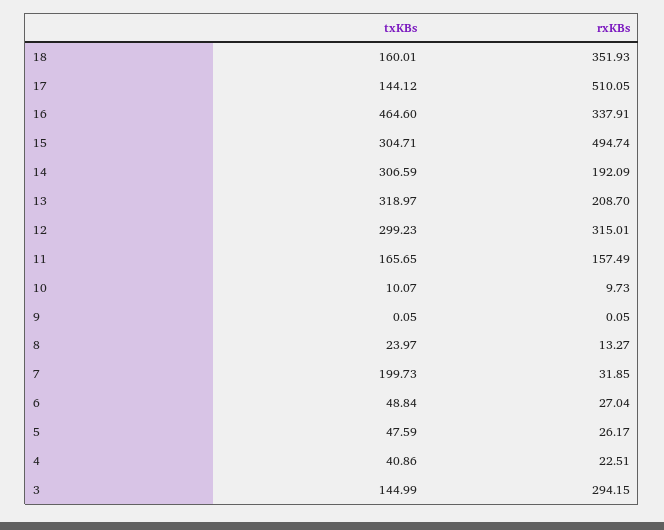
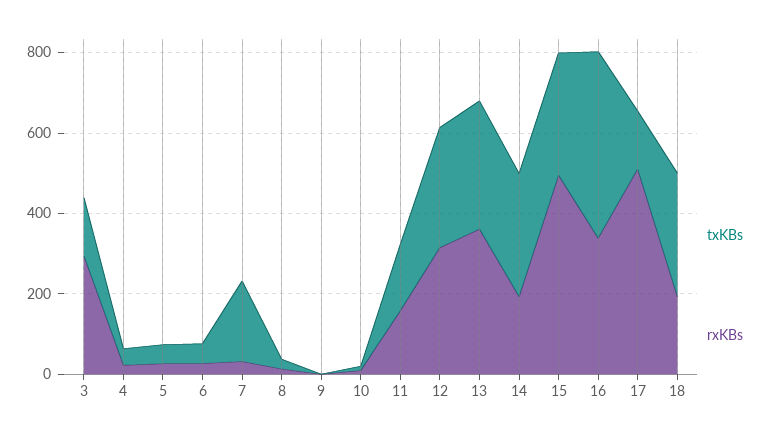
  {
    "txKBs": {
-     "18": 160.01,
+     "18": 300,
      "17": 144.12,
      "16": 464.6,
      "15": 304.71,
      "14": 306.59,
      "13": 318.97,
      "12": 299.23,
      "11": 165.65,
      "10": 10.07,
      "9": 0.05,
      "8": 23.97,
      "7": 199.73,
      "6": 48.84,
      "5": 47.59,
      "4": 40.86,
      "3": 144.99
    },
    "rxKBs": {
-     "18": 351.93,
+     "18": 200,
      "17": 510.05,
      "16": 337.91,
      "15": 494.74,
      "14": 192.09,
-     "13": 208.7,
+     "13": 350,
      "12": 315.01,
      "11": 157.49,
      "10": 9.73,
      "9": 0.05,
      "8": 13.27,
      "7": 31.85,
      "6": 27.04,
      "5": 26.17,
      "4": 22.51,
      "3": 294.15
    }
  }

